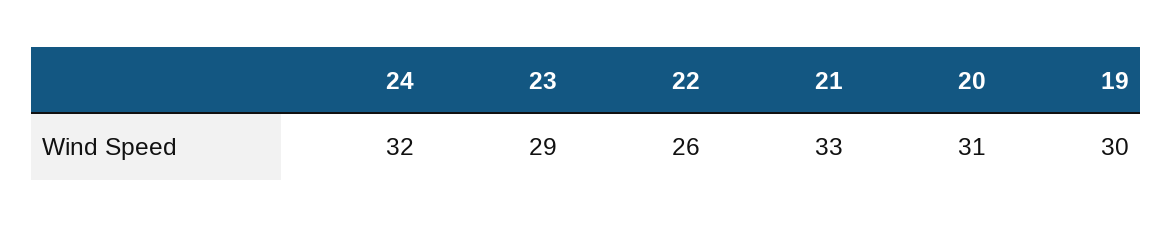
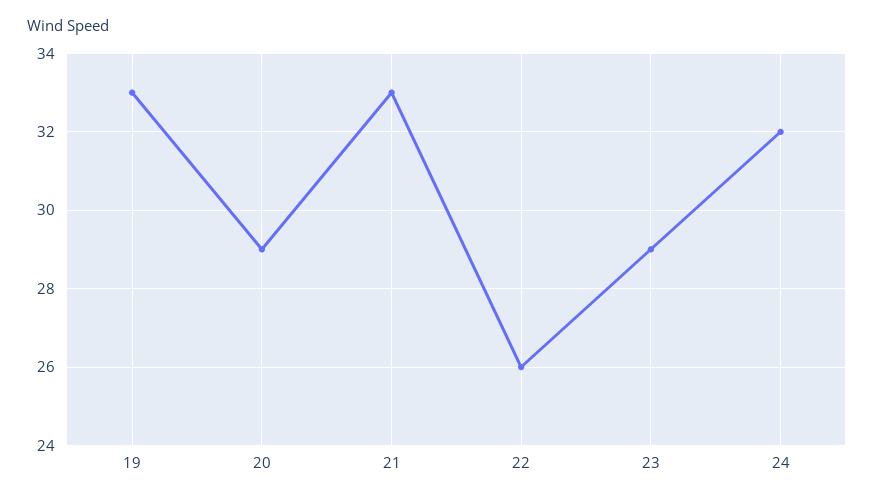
  {
    "24": 32,
    "23": 29,
    "22": 26,
    "21": 33,
-   "20": 31,
+   "20": 29,
-   "19": 30
+   "19": 33
  }

